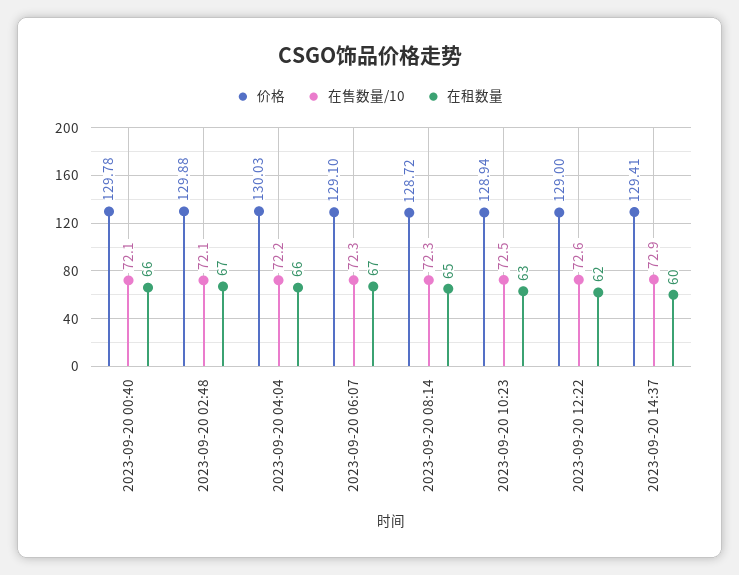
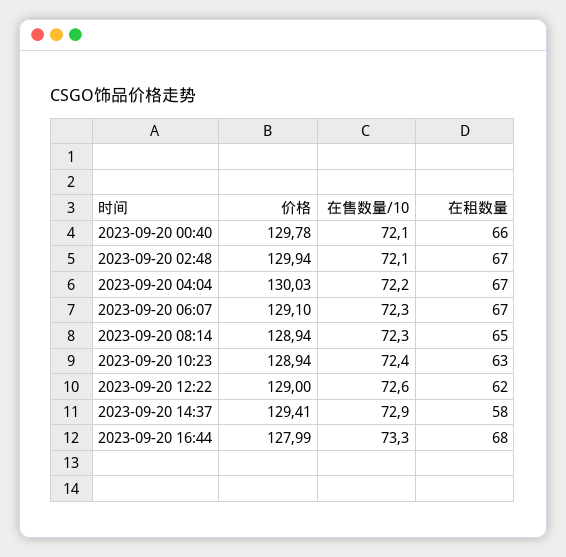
  {
    "价格": {
      "2023-09-20 00:40": 129.78,
-     "2023-09-20 02:48": 129.88,
+     "2023-09-20 02:48": 129.94,
      "2023-09-20 04:04": 130.03,
      "2023-09-20 06:07": 129.1,
-     "2023-09-20 08:14": 128.72,
+     "2023-09-20 08:14": 128.94,
      "2023-09-20 10:23": 128.94,
      "2023-09-20 12:22": 129,
-     "2023-09-20 14:37": 129.41
+     "2023-09-20 14:37": 129.41,
+     "2023-09-20 16:44": 127.99
    },
    "在售数量/10": {
      "2023-09-20 00:40": 72.1,
      "2023-09-20 02:48": 72.1,
      "2023-09-20 04:04": 72.2,
      "2023-09-20 06:07": 72.3,
      "2023-09-20 08:14": 72.3,
-     "2023-09-20 10:23": 72.5,
+     "2023-09-20 10:23": 72.4,
      "2023-09-20 12:22": 72.6,
-     "2023-09-20 14:37": 72.9
+     "2023-09-20 14:37": 72.9,
+     "2023-09-20 16:44": 73.3
    },
    "在租数量": {
      "2023-09-20 00:40": 66,
      "2023-09-20 02:48": 67,
-     "2023-09-20 04:04": 66,
+     "2023-09-20 04:04": 67,
      "2023-09-20 06:07": 67,
      "2023-09-20 08:14": 65,
      "2023-09-20 10:23": 63,
      "2023-09-20 12:22": 62,
-     "2023-09-20 14:37": 60
+     "2023-09-20 14:37": 58,
+     "2023-09-20 16:44": 68
    }
  }

